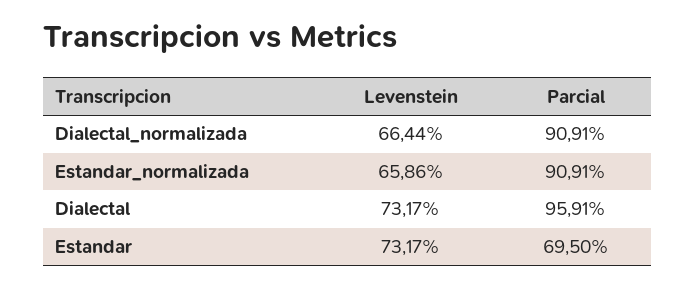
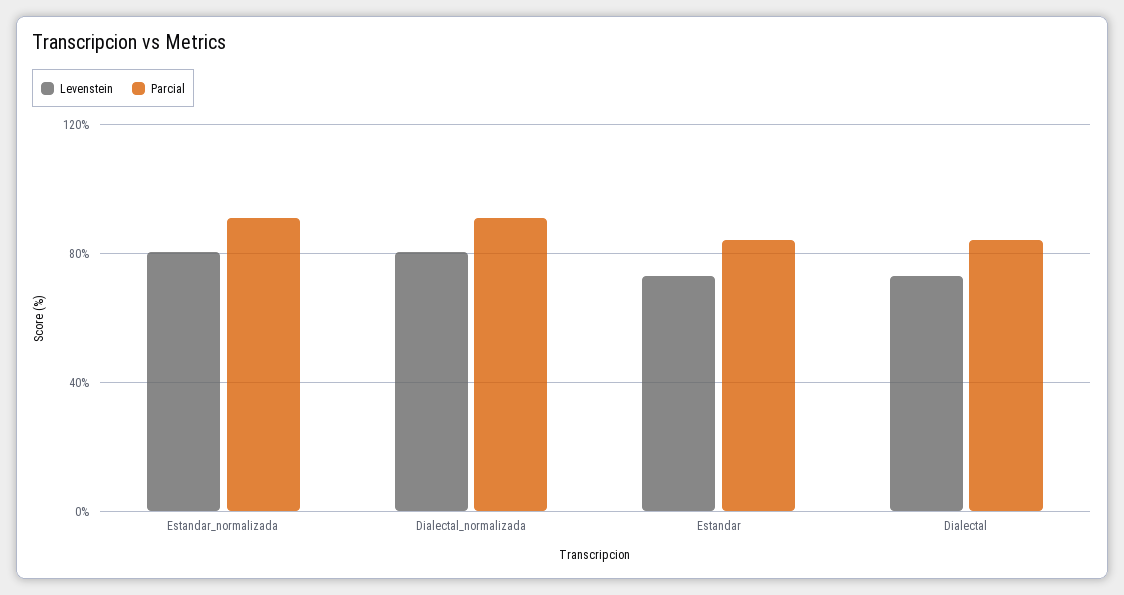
  {
    "Levenstein": {
-     "Dialectal_normalizada": 66.44,
+     "Dialectal_normalizada": 80,
-     "Estandar_normalizada": 65.86,
+     "Estandar_normalizada": 80,
      "Dialectal": 73.17,
      "Estandar": 73.17
    },
    "Parcial": {
      "Dialectal_normalizada": 90.91,
      "Estandar_normalizada": 90.91,
-     "Dialectal": 95.91,
+     "Dialectal": 85,
-     "Estandar": 69.5
+     "Estandar": 85
    }
  }

